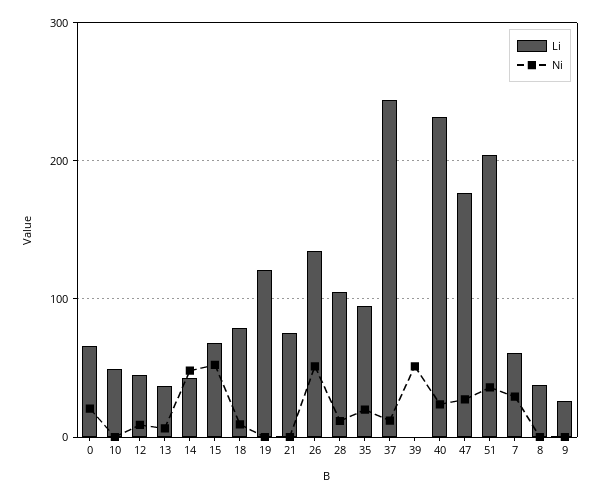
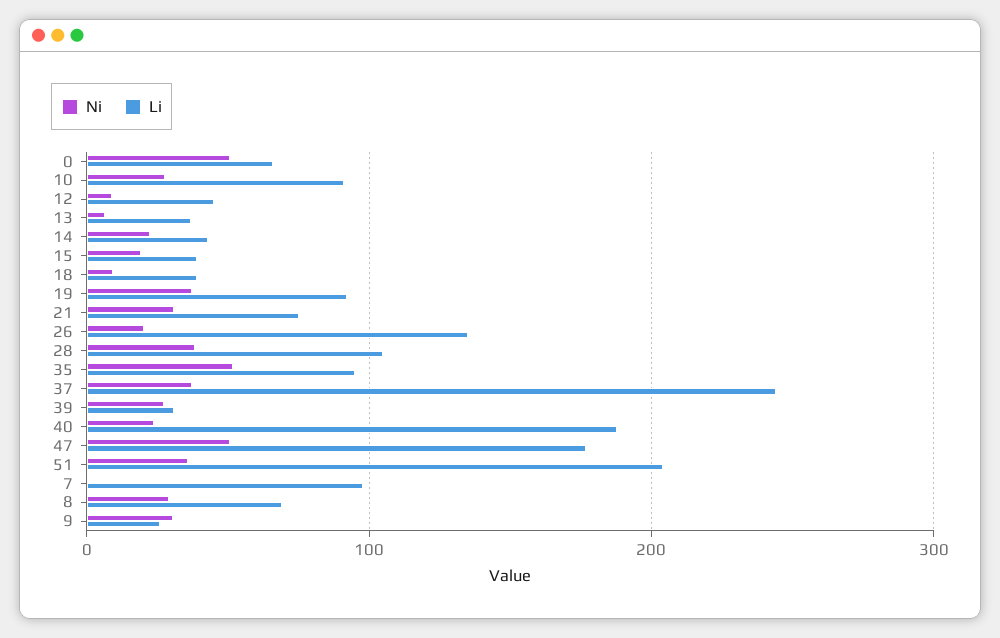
  {
    "Li": {
      "0": 70,
-     "10": 50,
+     "10": 90,
      "12": 50,
      "13": 40,
      "14": 40,
-     "15": 70,
+     "15": 40,
-     "18": 80,
+     "18": 40,
-     "19": 120,
+     "19": 90,
      "21": 80,
      "26": 140,
      "28": 110,
      "35": 100,
      "37": 240,
-     "39": 0,
+     "39": 30,
-     "40": 230,
+     "40": 190,
      "47": 180,
      "51": 200,
-     "7": 60,
+     "7": 100,
-     "8": 40,
+     "8": 70,
      "9": 30
    },
    "Ni": {
-     "0": 20,
+     "0": 50,
-     "10": 0,
+     "10": 30,
      "12": 10,
      "13": 10,
-     "14": 50,
+     "14": 20,
-     "15": 50,
+     "15": 20,
      "18": 10,
-     "19": 0,
+     "19": 40,
-     "21": 0,
+     "21": 30,
-     "26": 50,
+     "26": 20,
-     "28": 10,
+     "28": 40,
-     "35": 20,
+     "35": 50,
-     "37": 10,
+     "37": 40,
-     "39": 50,
+     "39": 30,
      "40": 20,
-     "47": 30,
+     "47": 50,
      "51": 40,
-     "7": 30,
+     "7": 0,
-     "8": 0,
+     "8": 30,
-     "9": 0
+     "9": 30
    }
  }

